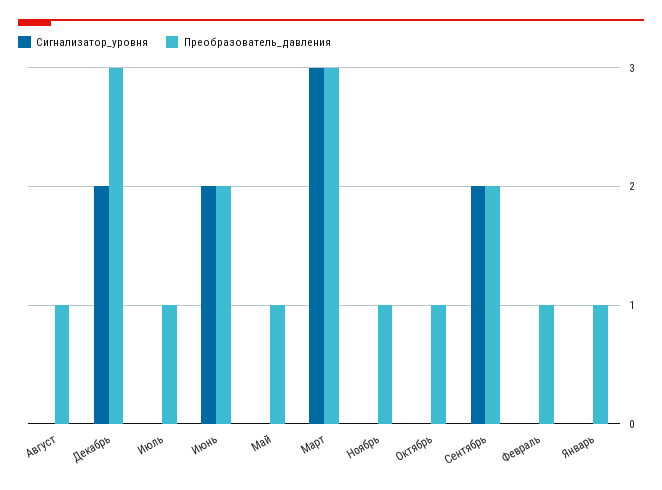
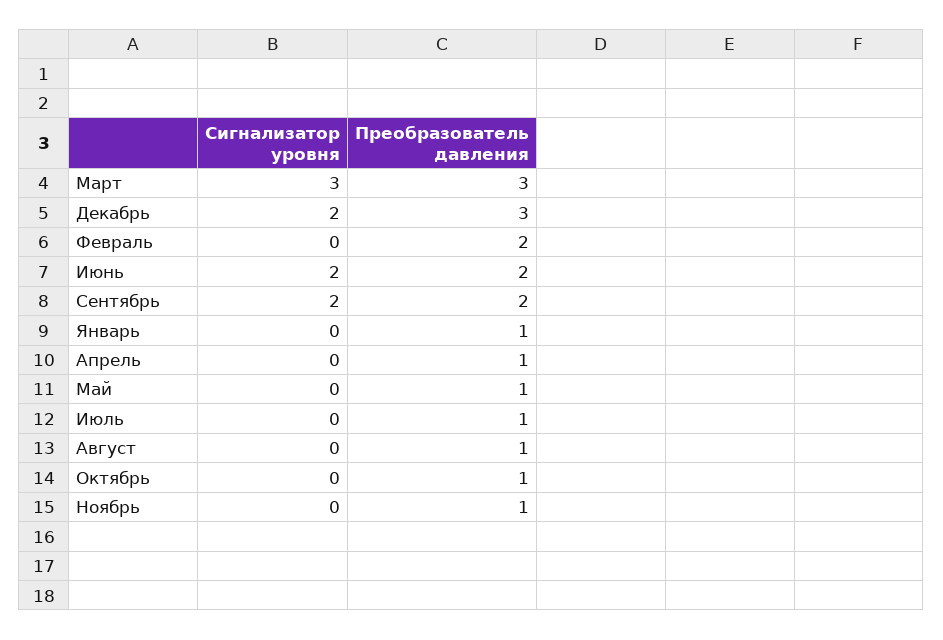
  {
    "Сигнализатор_уровня": {
      "Август": 0,
      "Декабрь": 2,
      "Июль": 0,
      "Июнь": 2,
      "Май": 0,
      "Март": 3,
      "Ноябрь": 0,
      "Октябрь": 0,
      "Сентябрь": 2,
      "Февраль": 0,
-     "Январь": 0
+     "Январь": 0,
+     "Апрель": 0
    },
    "Преобразователь_давления": {
      "Август": 1,
      "Декабрь": 3,
      "Июль": 1,
      "Июнь": 2,
      "Май": 1,
      "Март": 3,
      "Ноябрь": 1,
      "Октябрь": 1,
      "Сентябрь": 2,
-     "Февраль": 1,
+     "Февраль": 2,
-     "Январь": 1
+     "Январь": 1,
+     "Апрель": 1
    }
  }

